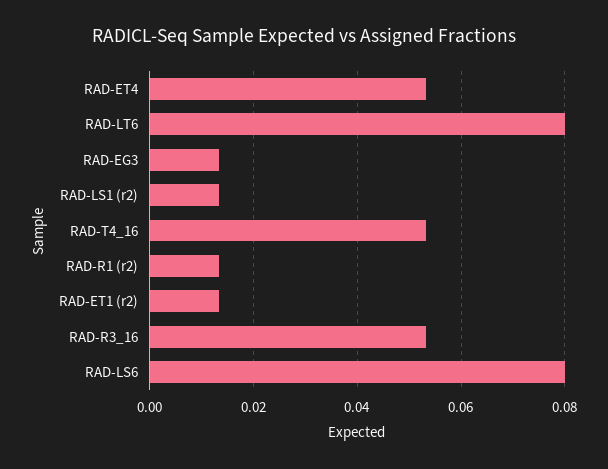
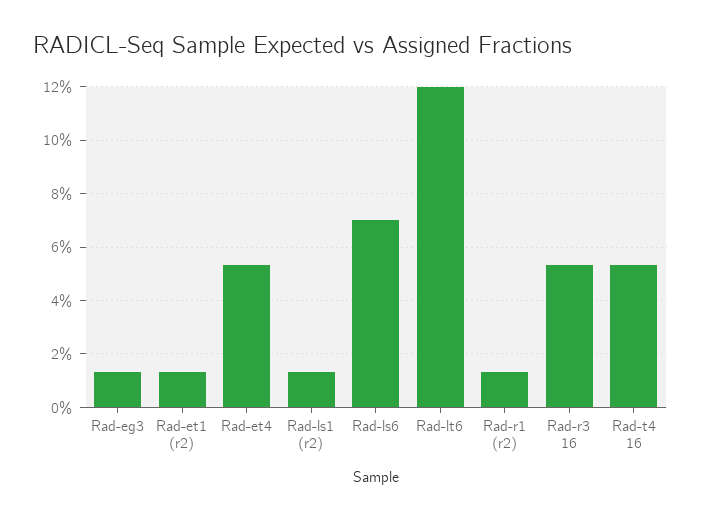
  {
    "RAD-ET4": 0.054,
-   "RAD-LT6": 0.08,
+   "RAD-LT6": 0.12,
    "RAD-EG3": 0.014,
    "RAD-LS1 (r2)": 0.014,
    "RAD-T4_16": 0.054,
    "RAD-R1 (r2)": 0.014,
    "RAD-ET1 (r2)": 0.014,
    "RAD-R3_16": 0.054,
-   "RAD-LS6": 0.08
+   "RAD-LS6": 0.07
  }

